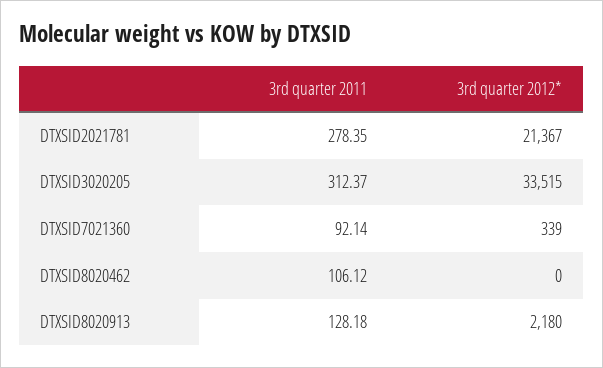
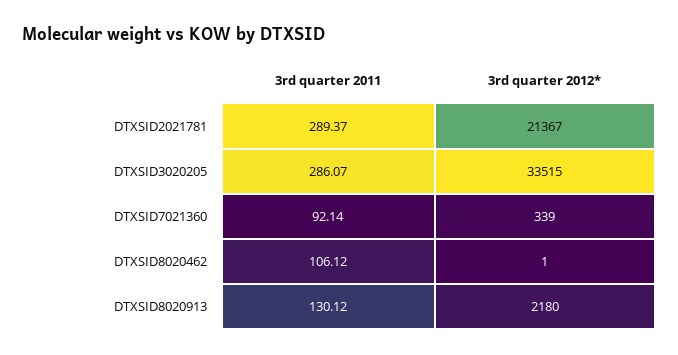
  {
    "3rd quarter 2011": {
-     "DTXSID2021781": 278.35,
+     "DTXSID2021781": 289.37,
-     "DTXSID3020205": 312.37,
+     "DTXSID3020205": 286.07,
      "DTXSID7021360": 92.14,
      "DTXSID8020462": 106.12,
-     "DTXSID8020913": 128.18
+     "DTXSID8020913": 130.12
    },
    "3rd quarter 2012*": {
      "DTXSID2021781": 21367,
      "DTXSID3020205": 33515,
      "DTXSID7021360": 339,
-     "DTXSID8020462": 0,
+     "DTXSID8020462": 1,
      "DTXSID8020913": 2180
    }
  }

